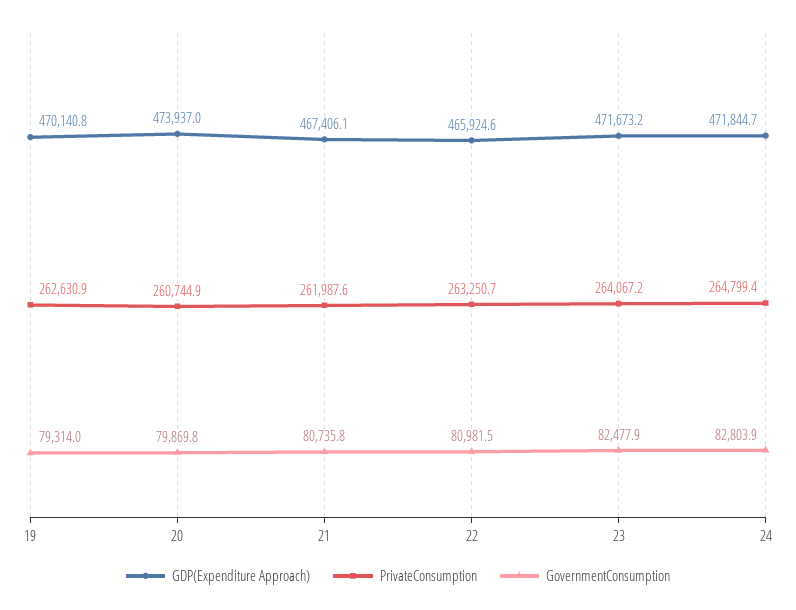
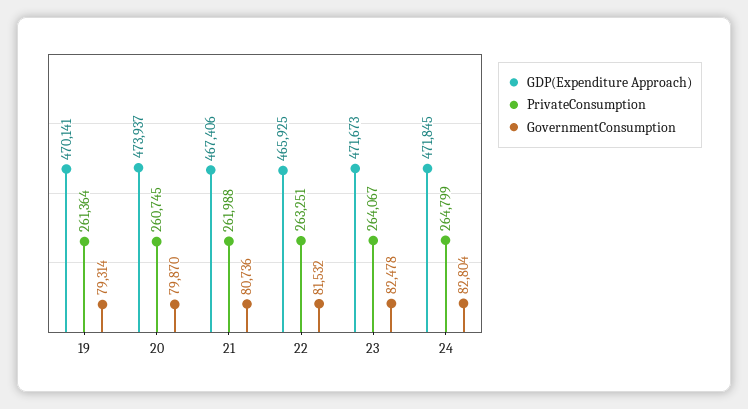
  {
    "GDP(Expenditure Approach)": {
      "19": 470140.8,
      "20": 473937,
      "21": 467406.1,
      "22": 465924.6,
      "23": 471673.2,
      "24": 471844.7
    },
    "PrivateConsumption": {
-     "19": 262630.9,
+     "19": 261364,
      "20": 260744.9,
      "21": 261987.6,
      "22": 263250.7,
      "23": 264067.2,
      "24": 264799.4
    },
    "GovernmentConsumption": {
      "19": 79314,
      "20": 79869.8,
      "21": 80735.8,
-     "22": 80981.5,
+     "22": 81532,
      "23": 82477.9,
      "24": 82803.9
    }
  }

